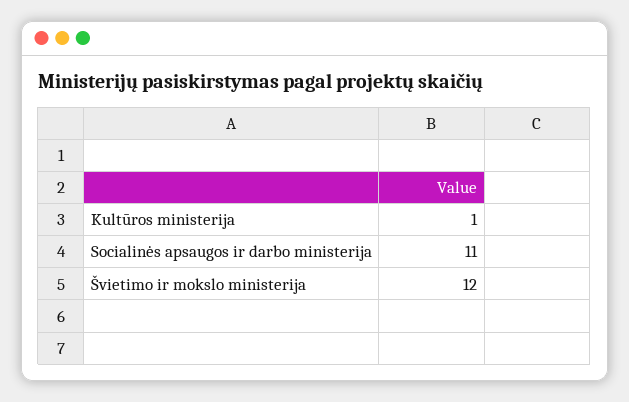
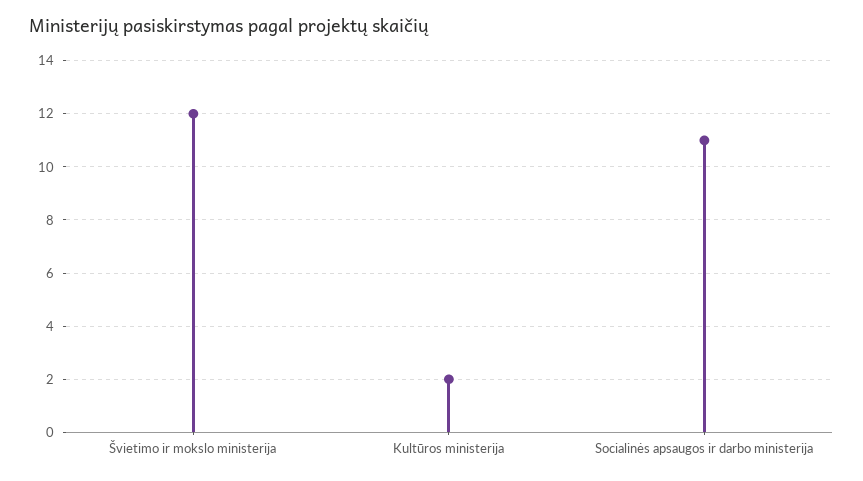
  {
-   "Kultūros ministerija": 1,
+   "Kultūros ministerija": 2,
    "Socialinės apsaugos ir darbo ministerija": 11,
    "Švietimo ir mokslo ministerija": 12
  }

